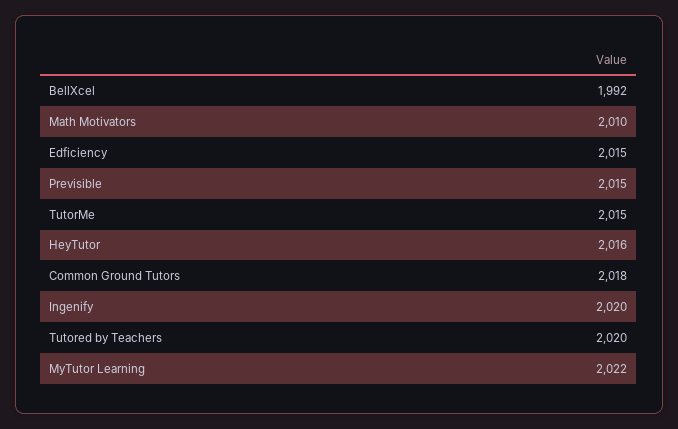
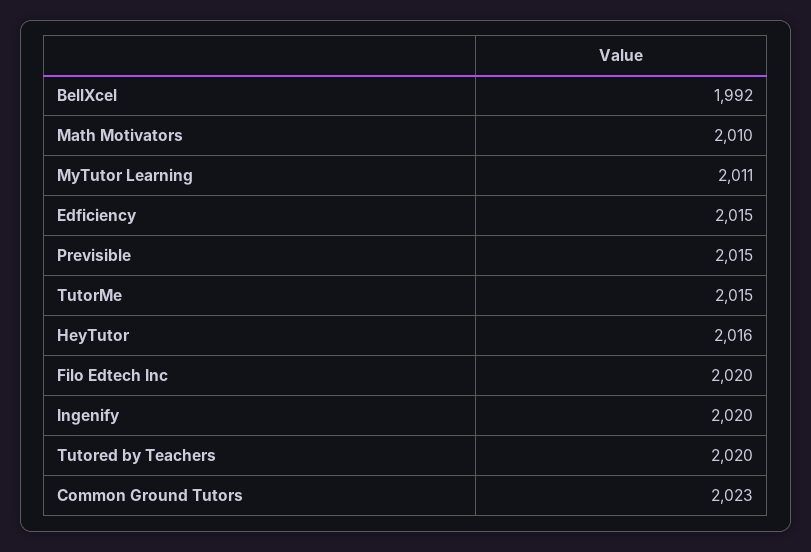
  {
    "BellXcel": 1992,
    "Math Motivators": 2010,
    "Edficiency": 2015,
    "Previsible": 2015,
    "TutorMe": 2015,
    "HeyTutor": 2016,
-   "Common Ground Tutors": 2018,
+   "Common Ground Tutors": 2023,
    "Ingenify": 2020,
    "Tutored by Teachers": 2020,
-   "MyTutor Learning": 2022
+   "MyTutor Learning": 2011,
+   "Filo Edtech Inc": 2020
  }

